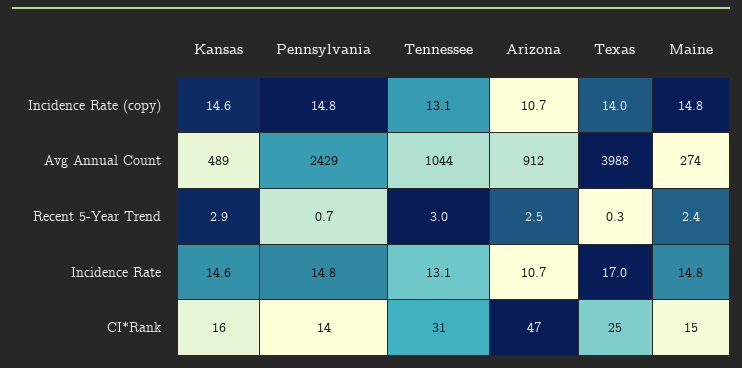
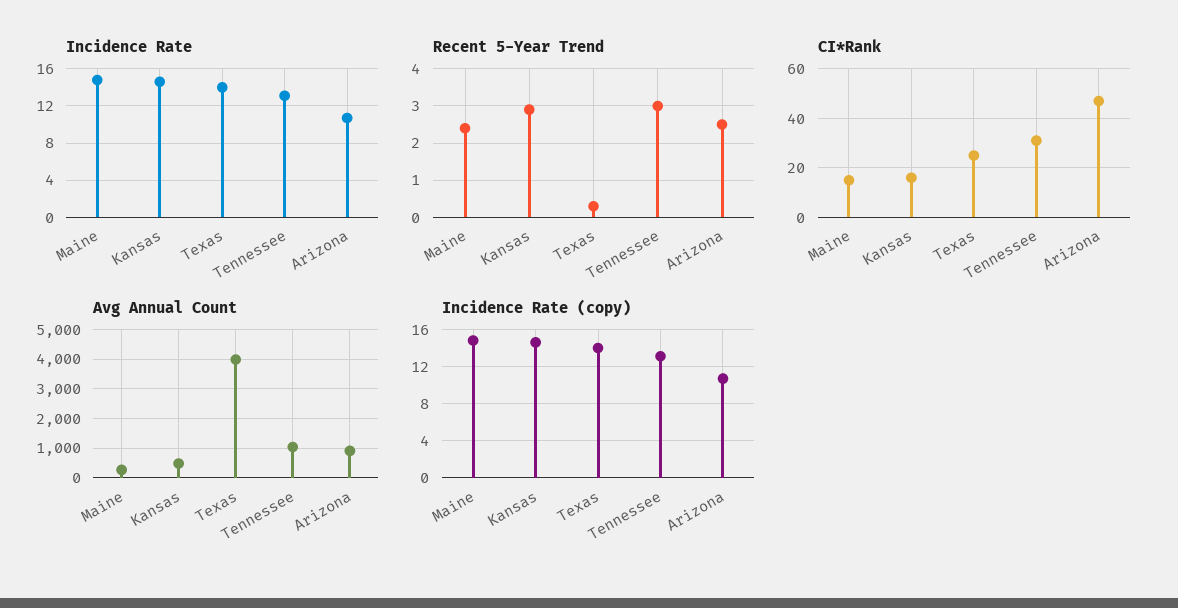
  {
    "Incidence Rate (copy)": {
      "Kansas": 14.6,
-     "Pennsylvania": 14.8,
      "Tennessee": 13.1,
      "Arizona": 10.7,
      "Texas": 14,
      "Maine": 14.8
    },
    "Avg Annual Count": {
      "Kansas": 489,
-     "Pennsylvania": 2429,
      "Tennessee": 1044,
      "Arizona": 912,
      "Texas": 3988,
      "Maine": 274
    },
    "Recent 5-Year Trend": {
      "Kansas": 2.9,
-     "Pennsylvania": 0.7,
      "Tennessee": 3,
      "Arizona": 2.5,
      "Texas": 0.3,
      "Maine": 2.4
    },
    "Incidence Rate": {
      "Kansas": 14.6,
-     "Pennsylvania": 14.8,
      "Tennessee": 13.1,
      "Arizona": 10.7,
-     "Texas": 17,
+     "Texas": 14,
      "Maine": 14.8
    },
    "CI*Rank": {
      "Kansas": 16,
-     "Pennsylvania": 14,
      "Tennessee": 31,
      "Arizona": 47,
      "Texas": 25,
      "Maine": 15
    }
  }

